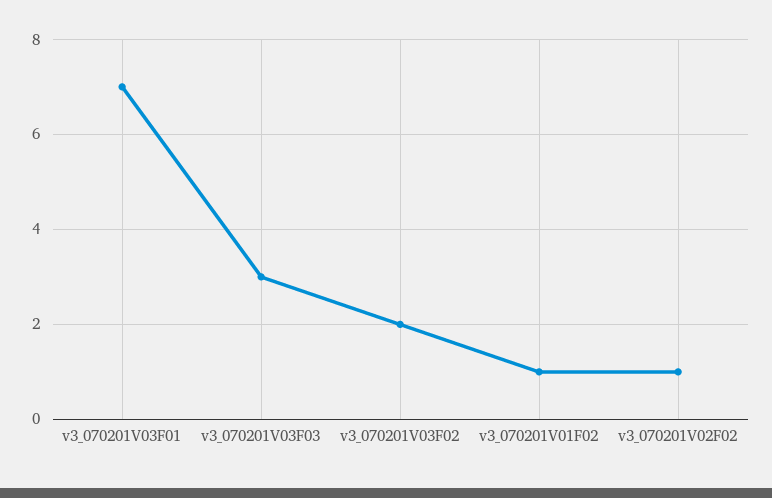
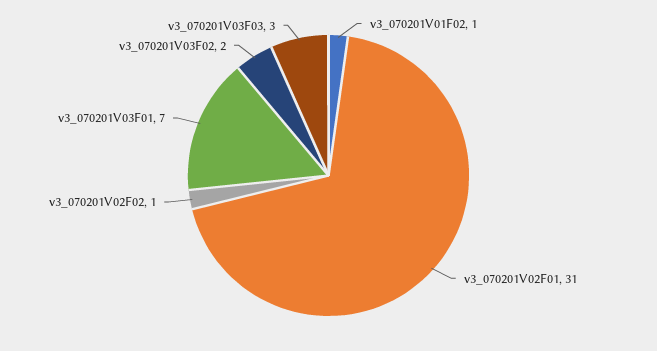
  {
    "v3_070201V03F01": 7,
    "v3_070201V03F03": 3,
    "v3_070201V03F02": 2,
    "v3_070201V01F02": 1,
-   "v3_070201V02F02": 1
+   "v3_070201V02F02": 1,
+   "v3_070201V02F01": 31
  }

